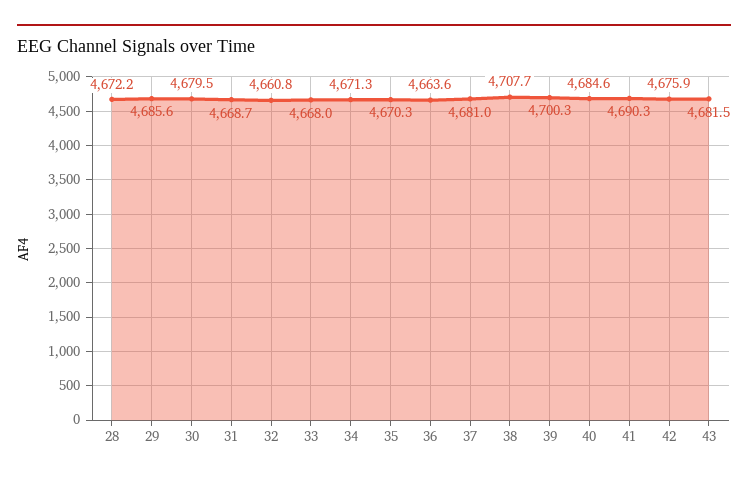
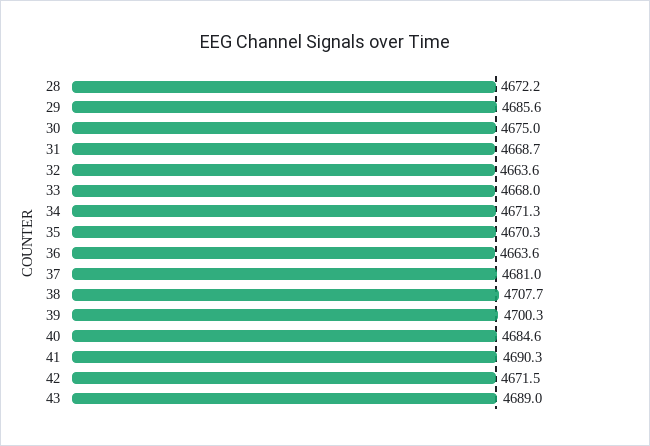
  {
    "28": 4672.2,
    "29": 4685.6,
-   "30": 4679.5,
+   "30": 4675,
    "31": 4668.7,
-   "32": 4660.8,
+   "32": 4663.6,
    "33": 4668,
    "34": 4671.3,
    "35": 4670.3,
    "36": 4663.6,
    "37": 4681,
    "38": 4707.7,
    "39": 4700.3,
    "40": 4684.6,
    "41": 4690.3,
-   "42": 4675.9,
+   "42": 4671.5,
-   "43": 4681.5
+   "43": 4689
  }

